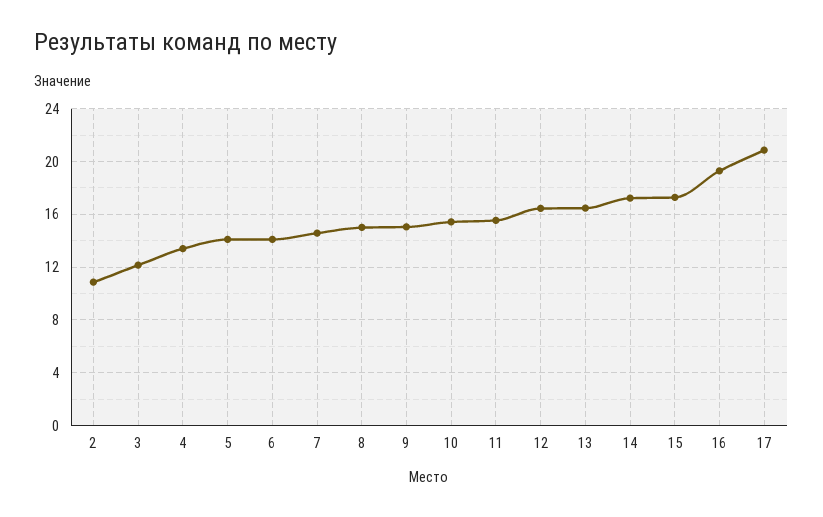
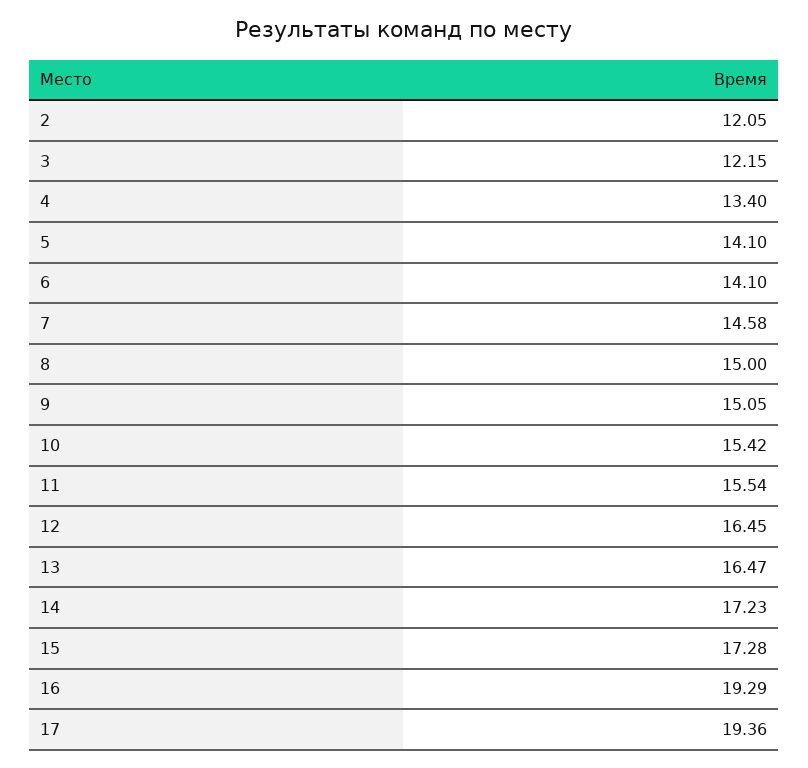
  {
-   "2": 11,
+   "2": 12.05,
    "3": 12.15,
    "4": 13.4,
    "5": 14.1,
    "6": 14.1,
    "7": 14.58,
    "8": 15,
    "9": 15.05,
    "10": 15.42,
    "11": 15.54,
    "12": 16.45,
    "13": 16.47,
    "14": 17.23,
    "15": 17.28,
    "16": 19.29,
-   "17": 21
+   "17": 19.36
  }

